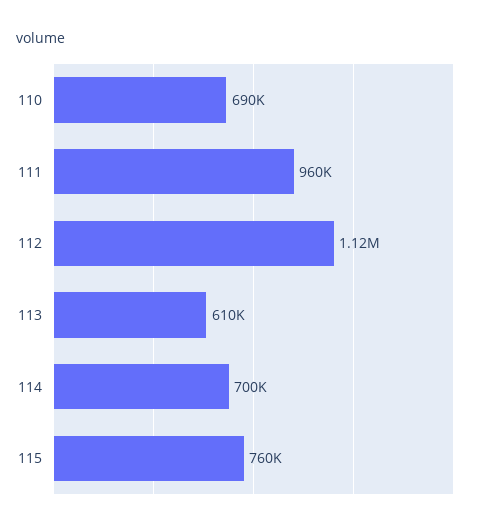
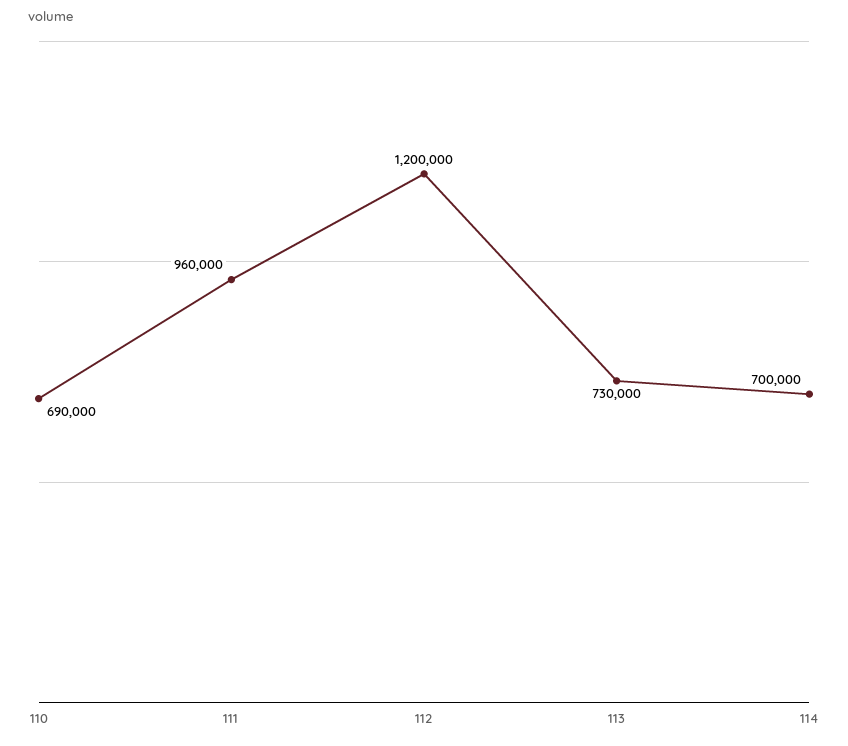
  {
    "110": 690000,
    "111": 960000,
-   "112": 1120000,
+   "112": 1200000,
-   "113": 610000,
+   "113": 730000,
-   "114": 700000,
+   "114": 700000
-   "115": 760000
  }

